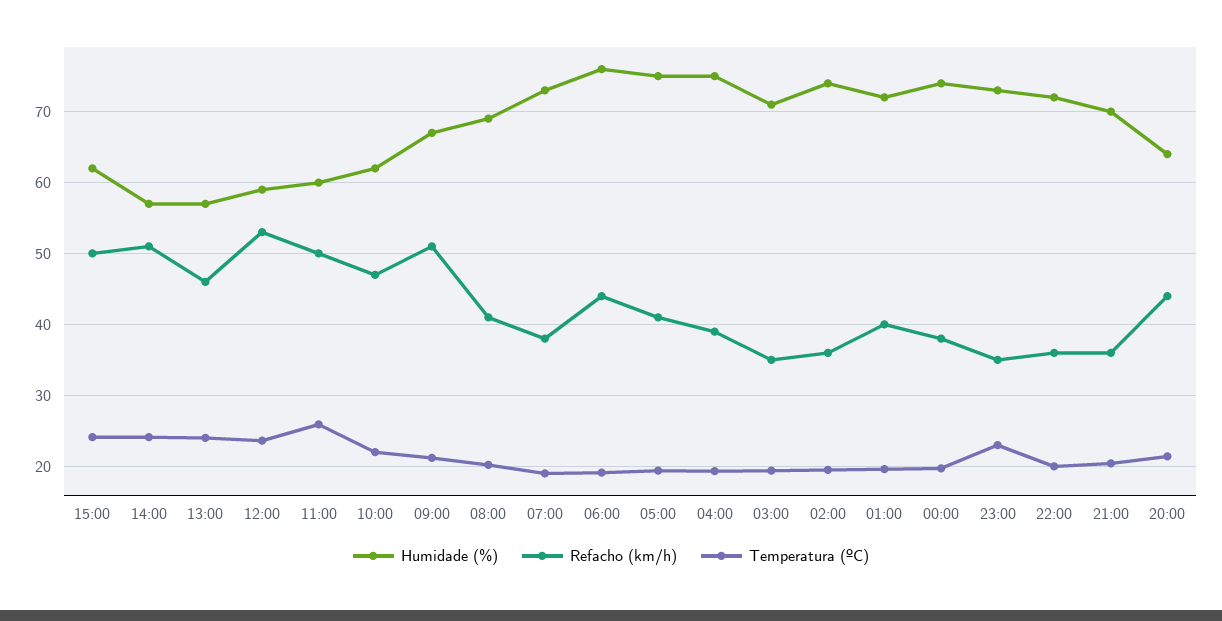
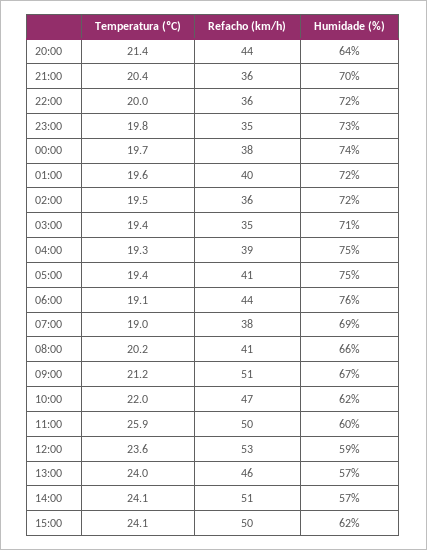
  {
    "Humidade (%)": {
      "15:00": 62,
      "14:00": 57,
      "13:00": 57,
      "12:00": 59,
      "11:00": 60,
      "10:00": 62,
      "09:00": 67,
-     "08:00": 69,
+     "08:00": 66,
-     "07:00": 73,
+     "07:00": 69,
      "06:00": 76,
      "05:00": 75,
      "04:00": 75,
      "03:00": 71,
-     "02:00": 74,
+     "02:00": 72,
      "01:00": 72,
      "00:00": 74,
      "23:00": 73,
      "22:00": 72,
      "21:00": 70,
      "20:00": 64
    },
    "Refacho (km/h)": {
      "15:00": 50,
      "14:00": 51,
      "13:00": 46,
      "12:00": 53,
      "11:00": 50,
      "10:00": 47,
      "09:00": 51,
      "08:00": 41,
      "07:00": 38,
      "06:00": 44,
      "05:00": 41,
      "04:00": 39,
      "03:00": 35,
      "02:00": 36,
      "01:00": 40,
      "00:00": 38,
      "23:00": 35,
      "22:00": 36,
      "21:00": 36,
      "20:00": 44
    },
    "Temperatura (ºC)": {
      "15:00": 24.1,
      "14:00": 24.1,
      "13:00": 24,
      "12:00": 23.6,
      "11:00": 25.9,
      "10:00": 22,
      "09:00": 21.2,
      "08:00": 20.2,
      "07:00": 19,
      "06:00": 19.1,
      "05:00": 19.4,
      "04:00": 19.3,
      "03:00": 19.4,
      "02:00": 19.5,
      "01:00": 19.6,
      "00:00": 19.7,
-     "23:00": 23,
+     "23:00": 19.8,
      "22:00": 20,
      "21:00": 20.4,
      "20:00": 21.4
    }
  }

